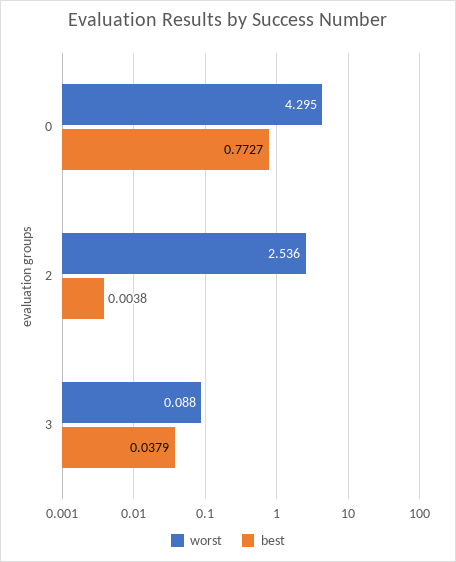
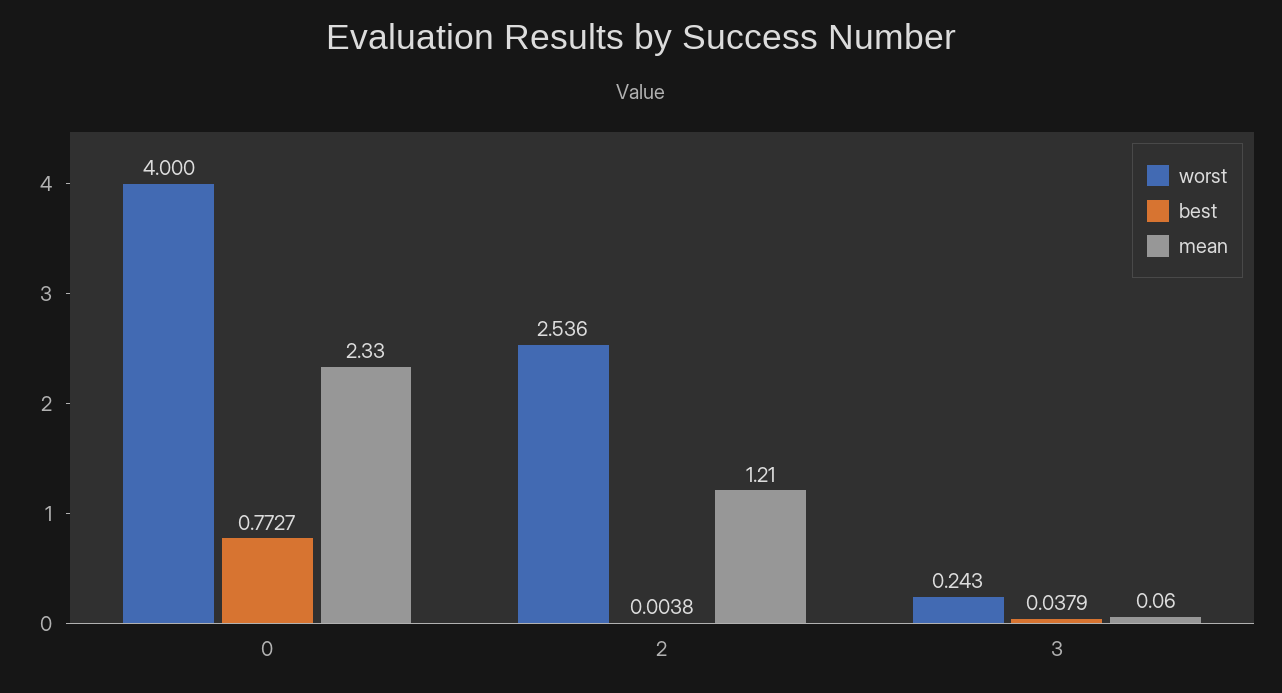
  {
    "worst": {
-     "0": 4.295,
+     "0": 4,
      "2": 2.536,
-     "3": 0.088
+     "3": 0.243
    },
    "best": {
      "0": 0.7727,
      "2": 0.0038,
      "3": 0.0379
-   }
+   },
+   "mean": {
+     "0": 2.33,
+     "2": 1.21,
+     "3": 0.06
+   }
  }

